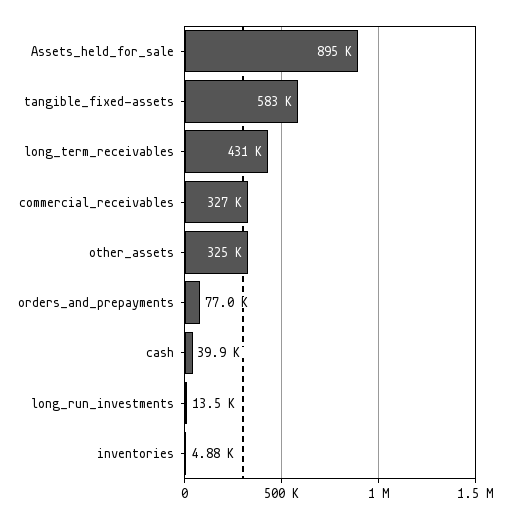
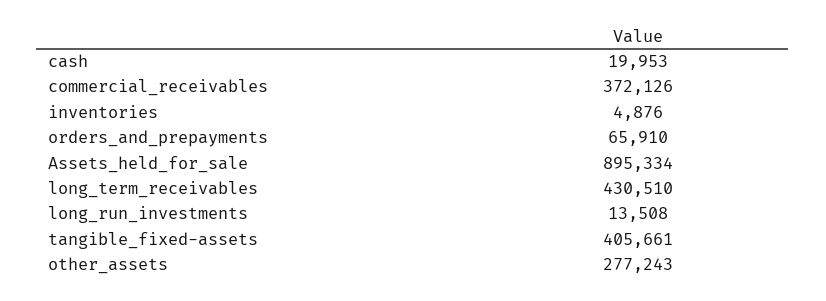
  {
    "Assets_held_for_sale": 895334,
-   "tangible_fixed-assets": 583000,
+   "tangible_fixed-assets": 405661,
    "long_term_receivables": 430510,
-   "commercial_receivables": 327000,
+   "commercial_receivables": 372126,
-   "other_assets": 325000,
+   "other_assets": 277243,
-   "orders_and_prepayments": 77000,
+   "orders_and_prepayments": 65910,
-   "cash": 39900,
+   "cash": 19953,
    "long_run_investments": 13508,
    "inventories": 4876
  }

